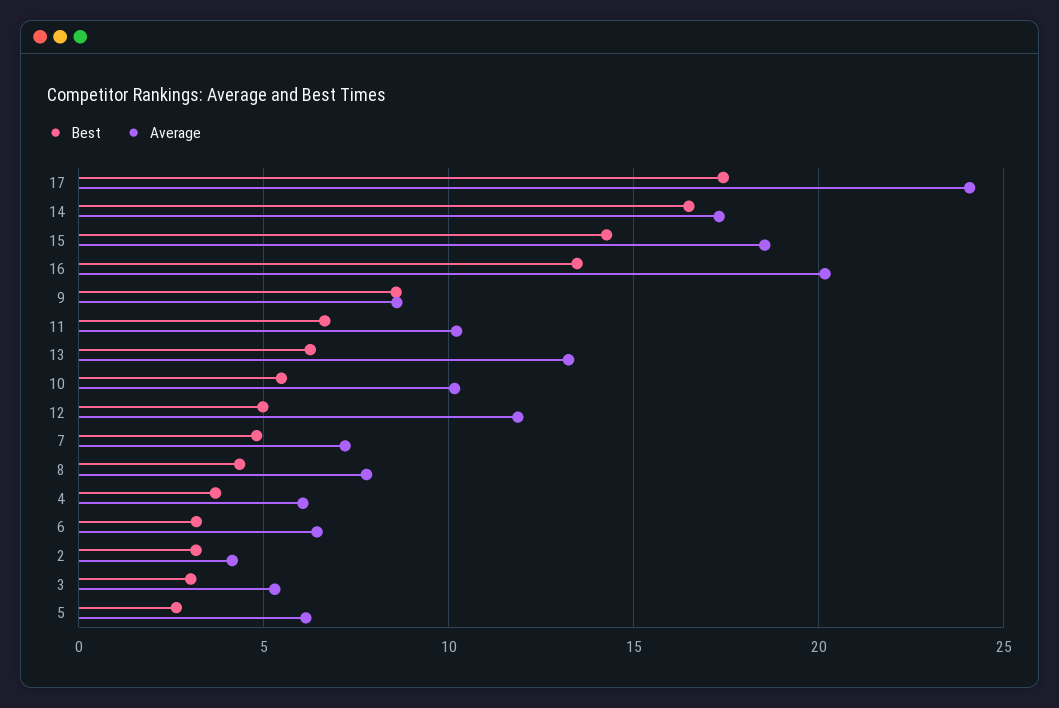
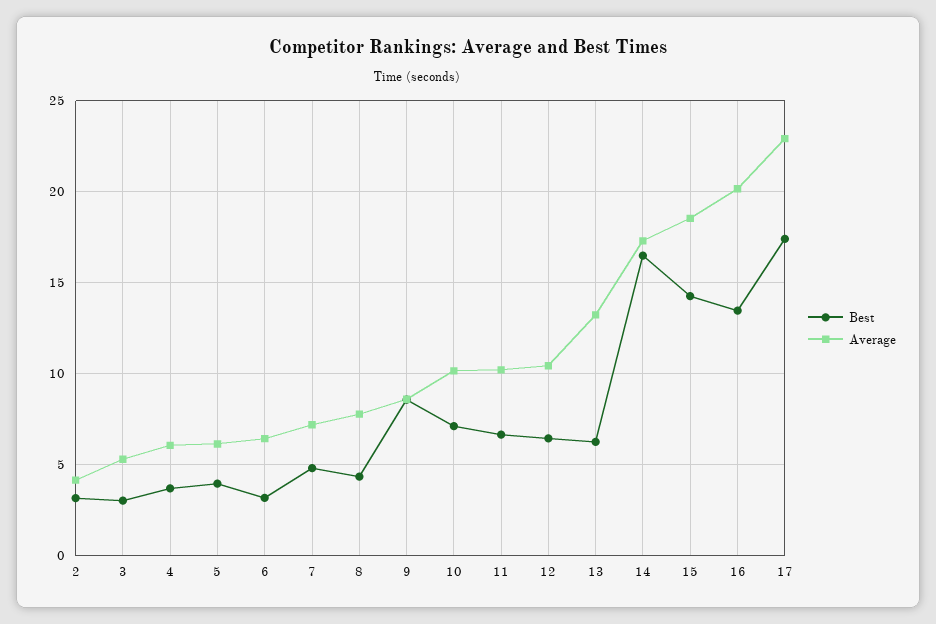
  {
    "Best": {
      "17": 17.5,
      "14": 16.5,
      "15": 14.5,
      "16": 13.5,
      "9": 8.5,
      "11": 6.5,
      "13": 6.5,
-     "10": 5.5,
+     "10": 7,
-     "12": 5,
+     "12": 6.5,
      "7": 5,
      "8": 4.5,
      "4": 3.5,
      "6": 3,
      "2": 3,
      "3": 3,
-     "5": 2.5
+     "5": 4
    },
    "Average": {
-     "17": 24,
+     "17": 23,
      "14": 17.5,
      "15": 18.5,
      "16": 20,
      "9": 8.5,
      "11": 10,
      "13": 13,
      "10": 10,
-     "12": 12,
+     "12": 10.5,
      "7": 7,
      "8": 8,
      "4": 6,
      "6": 6.5,
      "2": 4,
      "3": 5.5,
      "5": 6
    }
  }

